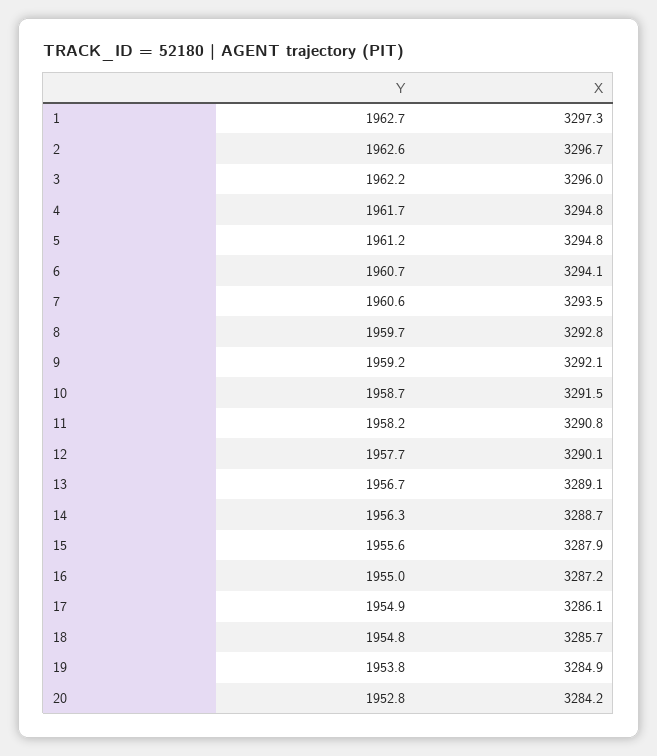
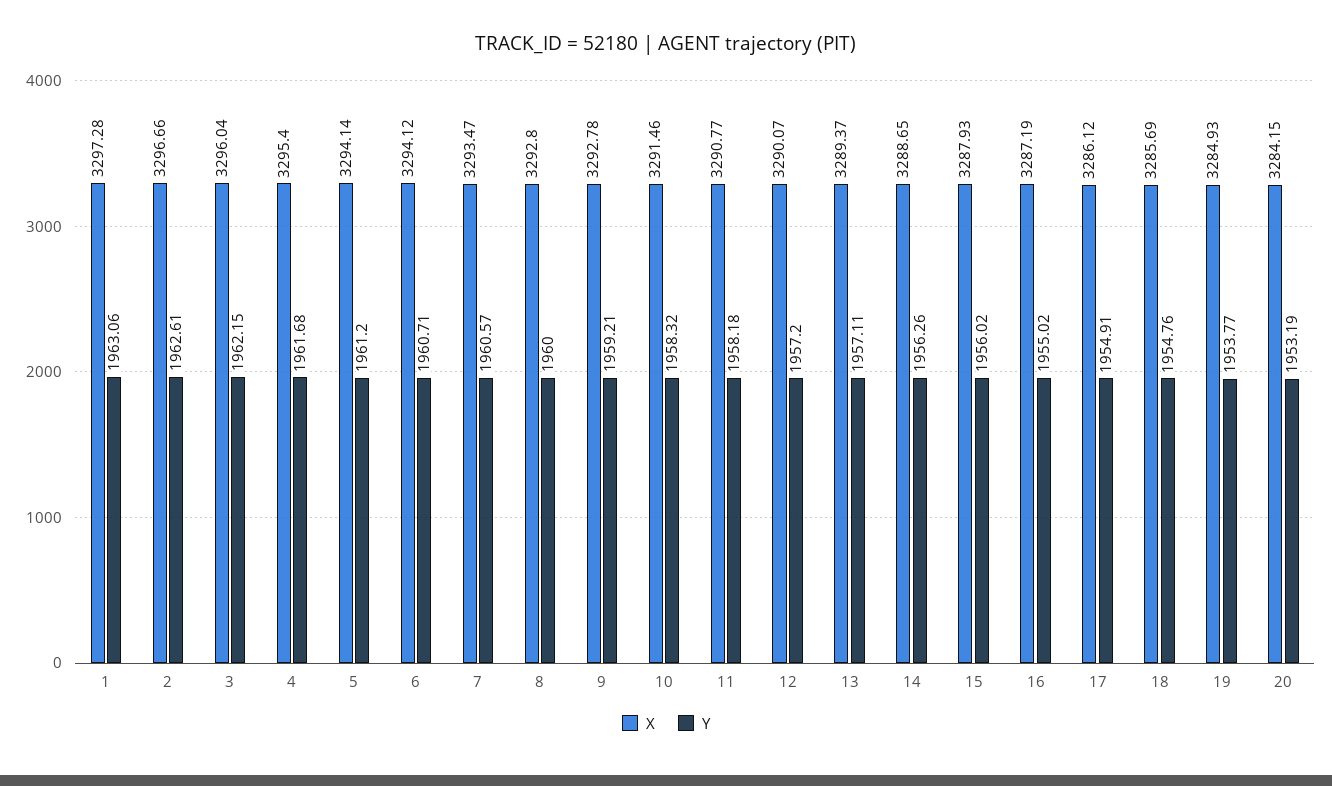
  {
    "Y": {
-     "1": 1962.7,
+     "1": 1963.06,
      "2": 1962.61,
      "3": 1962.15,
      "4": 1961.68,
      "5": 1961.2,
      "6": 1960.71,
      "7": 1960.57,
-     "8": 1959.7,
+     "8": 1960,
      "9": 1959.21,
-     "10": 1958.7,
+     "10": 1958.32,
      "11": 1958.18,
-     "12": 1957.7,
+     "12": 1957.2,
-     "13": 1956.7,
+     "13": 1957.11,
      "14": 1956.26,
-     "15": 1955.6,
+     "15": 1956.02,
      "16": 1955.02,
      "17": 1954.91,
      "18": 1954.76,
      "19": 1953.77,
-     "20": 1952.8
+     "20": 1953.19
    },
    "X": {
      "1": 3297.28,
      "2": 3296.66,
      "3": 3296.04,
-     "4": 3294.8,
+     "4": 3295.4,
-     "5": 3294.8,
+     "5": 3294.14,
      "6": 3294.12,
      "7": 3293.47,
      "8": 3292.8,
-     "9": 3292.1,
+     "9": 3292.78,
      "10": 3291.46,
      "11": 3290.77,
      "12": 3290.07,
-     "13": 3289.1,
+     "13": 3289.37,
      "14": 3288.65,
      "15": 3287.93,
      "16": 3287.19,
      "17": 3286.12,
      "18": 3285.69,
      "19": 3284.93,
      "20": 3284.15
    }
  }

